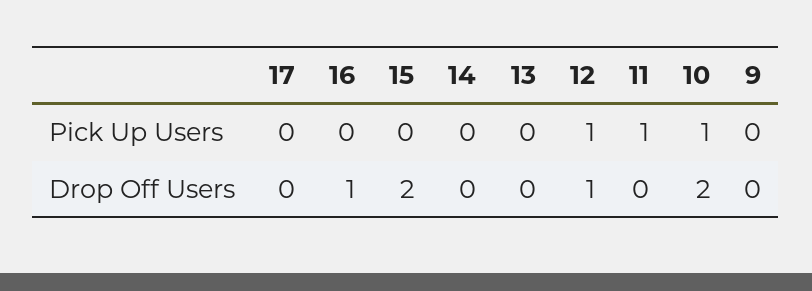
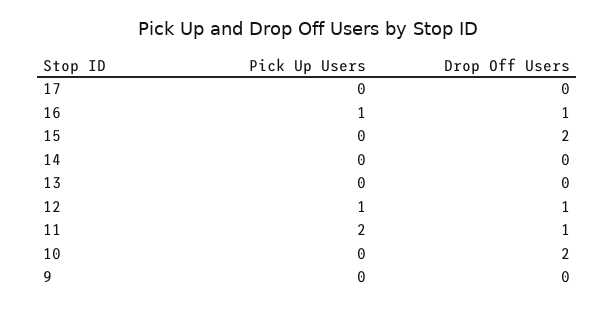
  {
    "17": {
      "Pick Up Users": 0,
      "Drop Off Users": 0
    },
    "16": {
-     "Pick Up Users": 0,
+     "Pick Up Users": 1,
      "Drop Off Users": 1
    },
    "15": {
      "Pick Up Users": 0,
      "Drop Off Users": 2
    },
    "14": {
      "Pick Up Users": 0,
      "Drop Off Users": 0
    },
    "13": {
      "Pick Up Users": 0,
      "Drop Off Users": 0
    },
    "12": {
      "Pick Up Users": 1,
      "Drop Off Users": 1
    },
    "11": {
-     "Pick Up Users": 1,
+     "Pick Up Users": 2,
-     "Drop Off Users": 0
+     "Drop Off Users": 1
    },
    "10": {
-     "Pick Up Users": 1,
+     "Pick Up Users": 0,
      "Drop Off Users": 2
    },
    "9": {
      "Pick Up Users": 0,
      "Drop Off Users": 0
    }
  }

